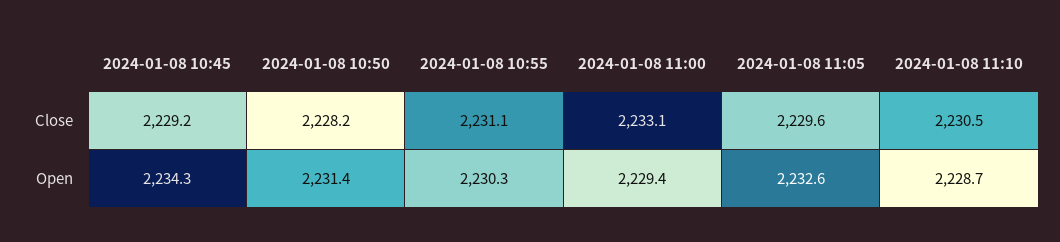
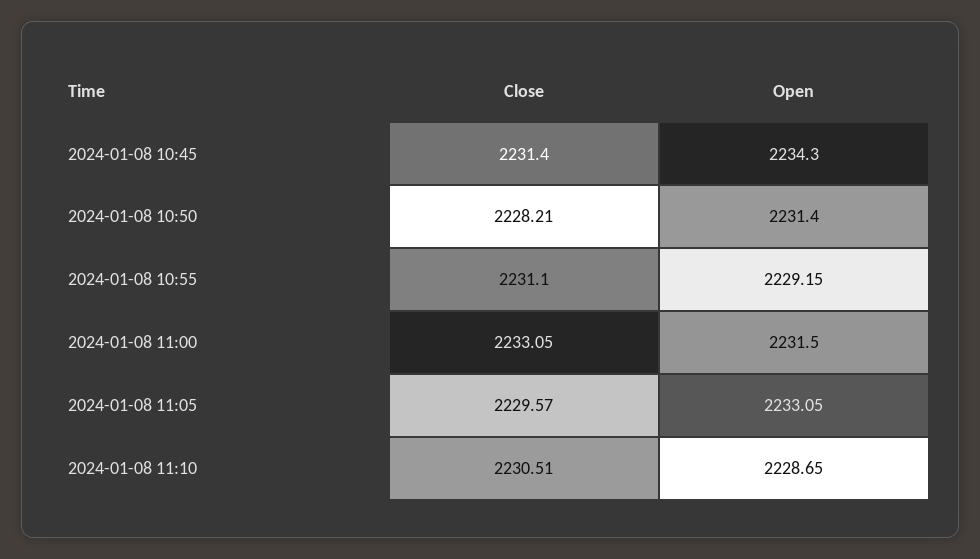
  {
    "2024-01-08 10:45": {
-     "Close": 2229.2,
+     "Close": 2231.4,
      "Open": 2234.3
    },
    "2024-01-08 10:50": {
      "Close": 2228.21,
      "Open": 2231.4
    },
    "2024-01-08 10:55": {
      "Close": 2231.1,
-     "Open": 2230.3
+     "Open": 2229.15
    },
    "2024-01-08 11:00": {
      "Close": 2233.05,
-     "Open": 2229.4
+     "Open": 2231.5
    },
    "2024-01-08 11:05": {
      "Close": 2229.57,
-     "Open": 2232.6
+     "Open": 2233.05
    },
    "2024-01-08 11:10": {
      "Close": 2230.51,
      "Open": 2228.65
    }
  }

